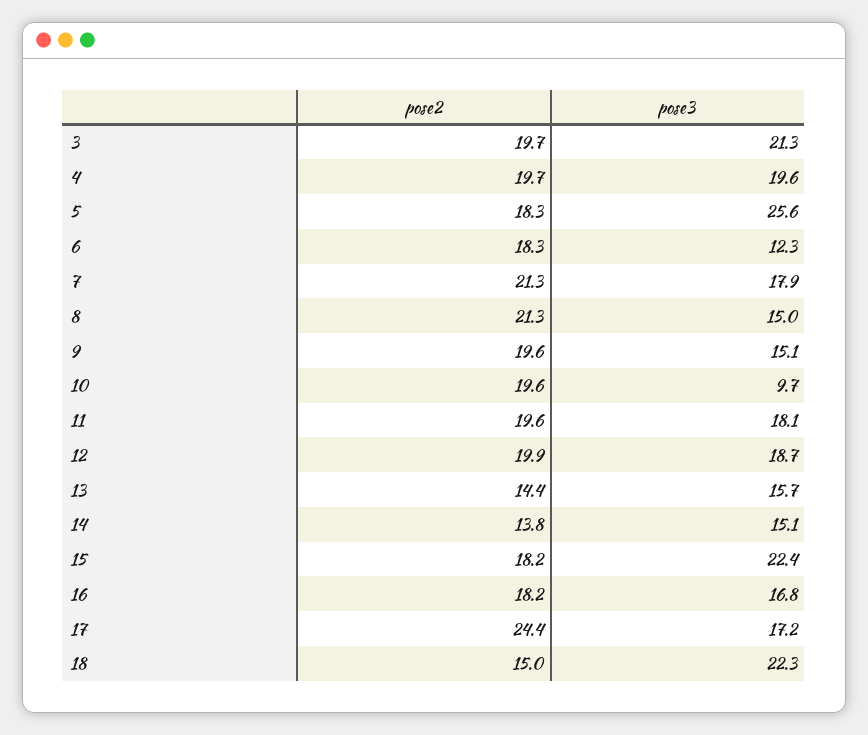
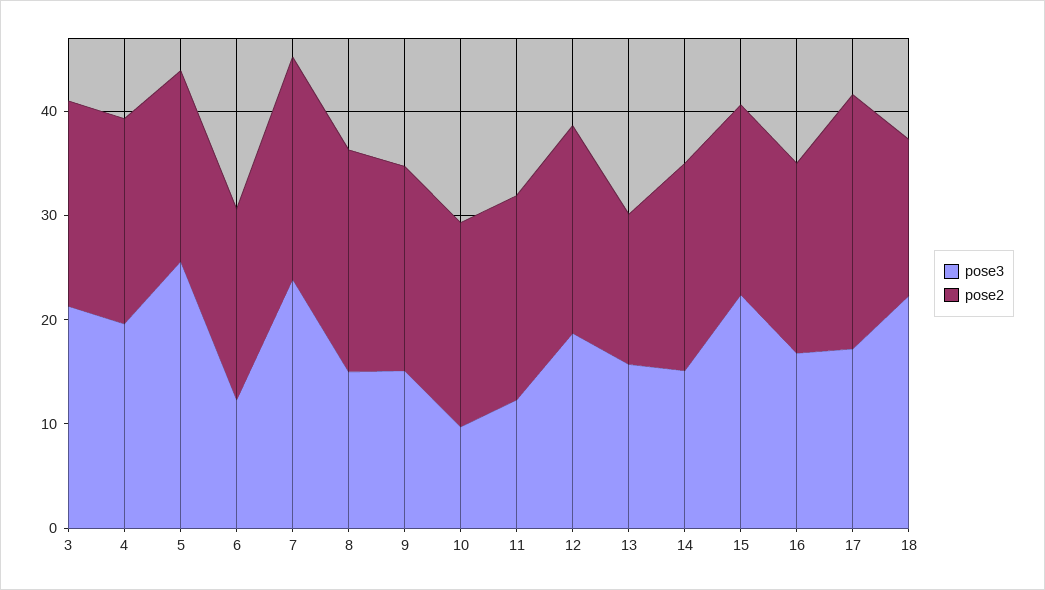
  {
    "pose2": {
      "3": 19.7,
      "4": 19.7,
      "5": 18.3,
      "6": 18.3,
      "7": 21.3,
      "8": 21.3,
      "9": 19.6,
      "10": 19.6,
      "11": 19.6,
      "12": 19.9,
      "13": 14.4,
-     "14": 13.8,
+     "14": 20,
      "15": 18.2,
      "16": 18.2,
      "17": 24.4,
      "18": 15
    },
    "pose3": {
      "3": 21.3,
      "4": 19.6,
      "5": 25.6,
      "6": 12.3,
-     "7": 17.9,
+     "7": 24,
      "8": 15,
      "9": 15.1,
      "10": 9.7,
-     "11": 18.1,
+     "11": 12,
      "12": 18.7,
      "13": 15.7,
      "14": 15.1,
      "15": 22.4,
      "16": 16.8,
      "17": 17.2,
      "18": 22.3
    }
  }

